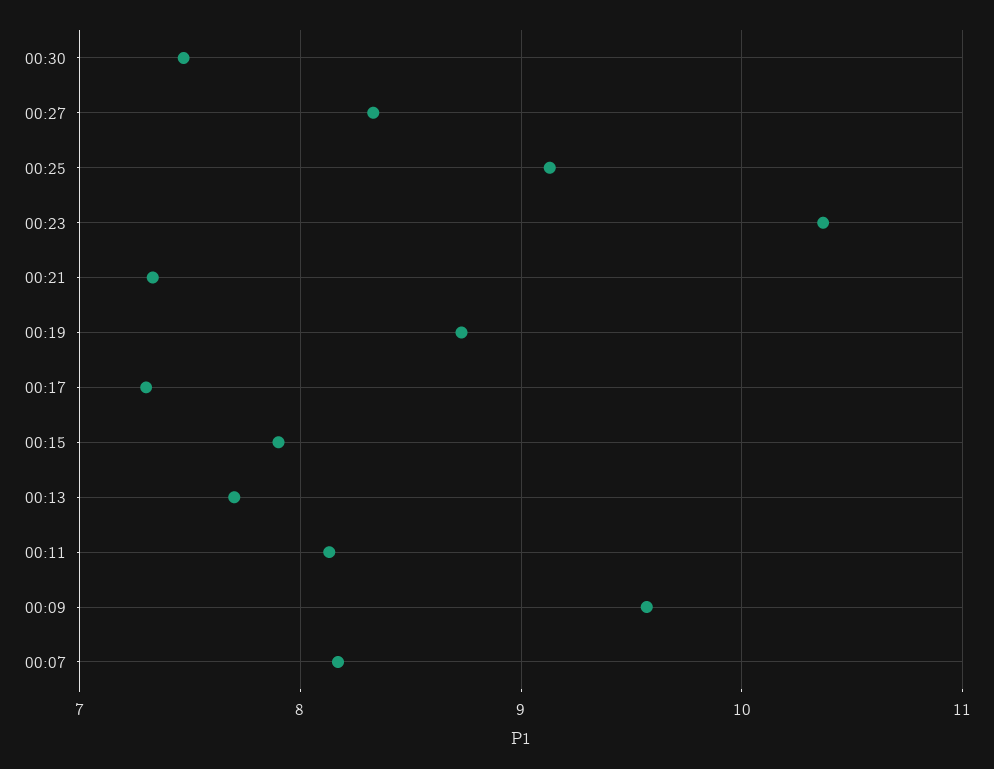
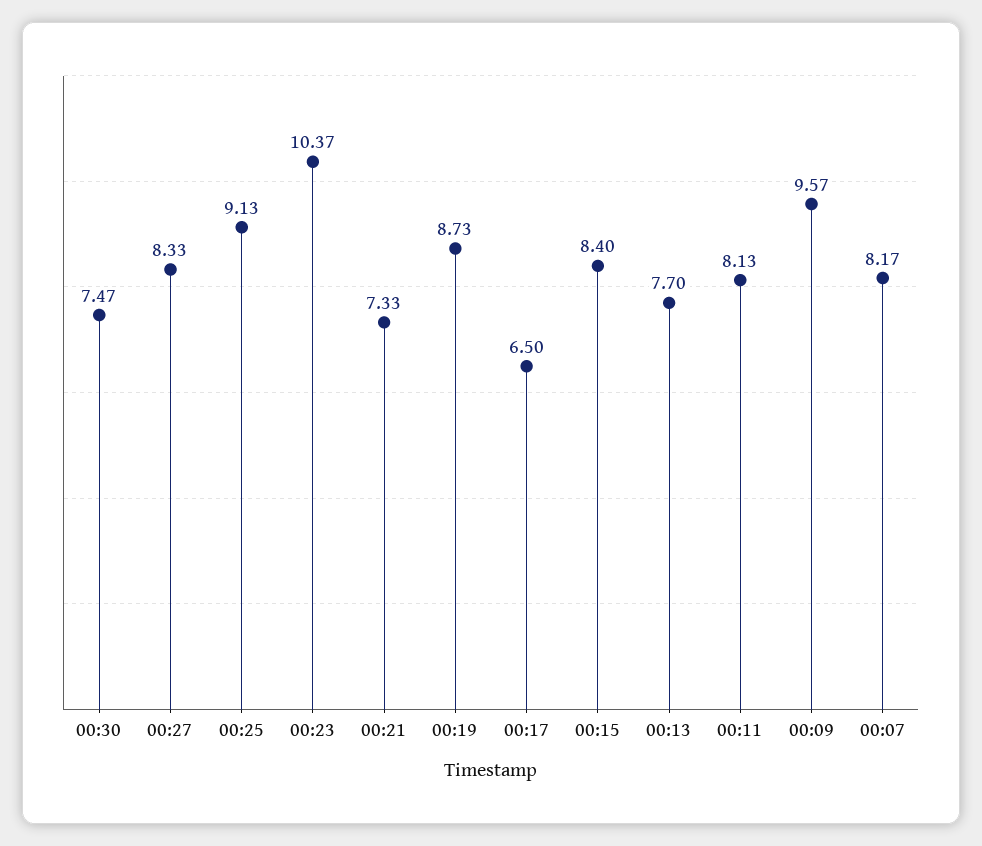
  {
    "00:30": 7.47,
    "00:27": 8.33,
    "00:25": 9.13,
    "00:23": 10.37,
    "00:21": 7.33,
    "00:19": 8.73,
-   "00:17": 7.3,
+   "00:17": 6.5,
-   "00:15": 7.9,
+   "00:15": 8.4,
    "00:13": 7.7,
    "00:11": 8.13,
    "00:09": 9.57,
    "00:07": 8.17
  }

